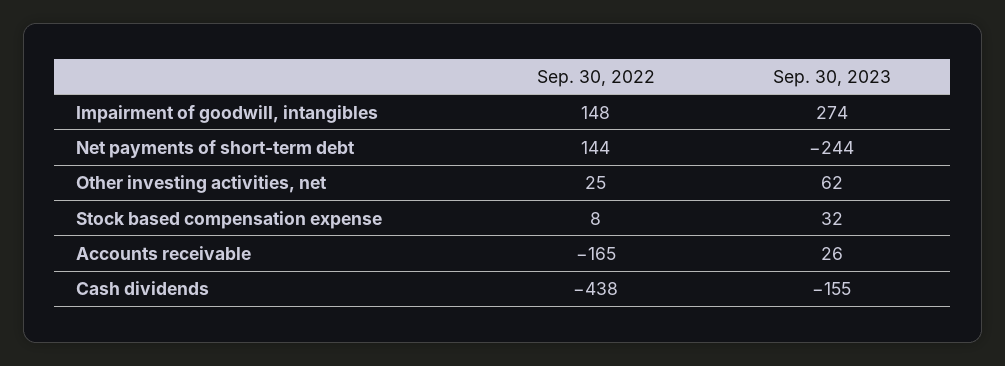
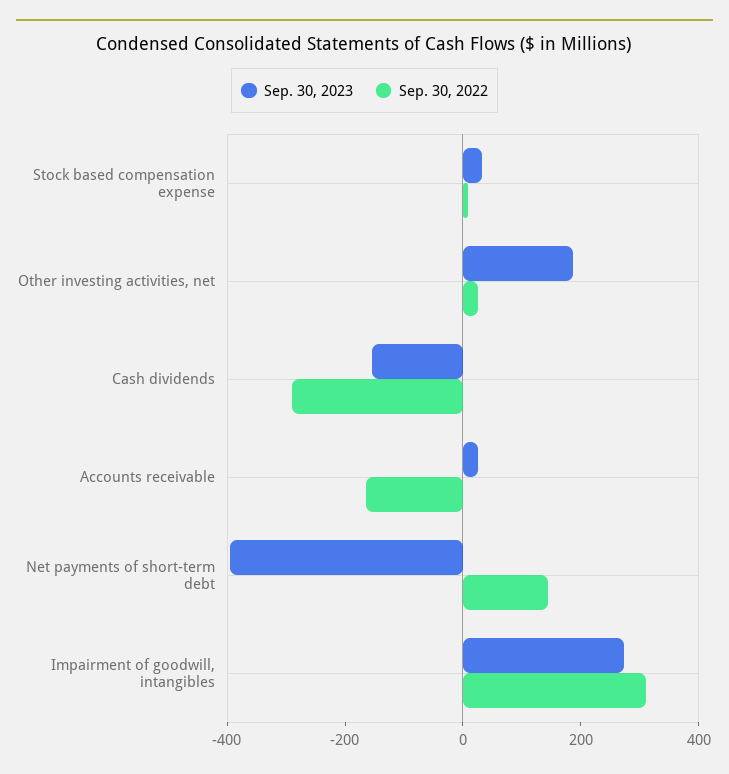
  {
    "Sep. 30, 2022": {
-     "Impairment of goodwill, intangibles": 148,
+     "Impairment of goodwill, intangibles": 300,
      "Net payments of short-term debt": 144,
      "Other investing activities, net": 25,
      "Stock based compensation expense": 8,
      "Accounts receivable": -165,
-     "Cash dividends": -438
+     "Cash dividends": -300
    },
    "Sep. 30, 2023": {
      "Impairment of goodwill, intangibles": 274,
-     "Net payments of short-term debt": -244,
+     "Net payments of short-term debt": -400,
-     "Other investing activities, net": 62,
+     "Other investing activities, net": 200,
      "Stock based compensation expense": 32,
      "Accounts receivable": 26,
      "Cash dividends": -155
    }
  }

